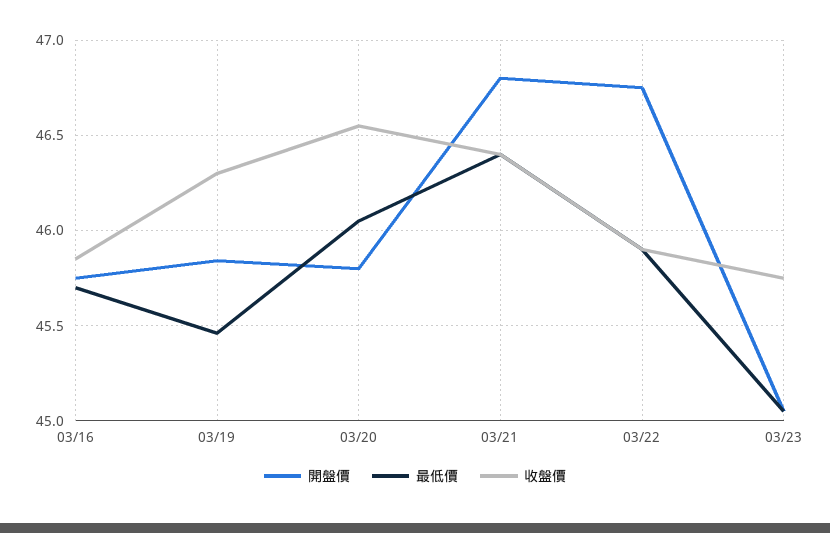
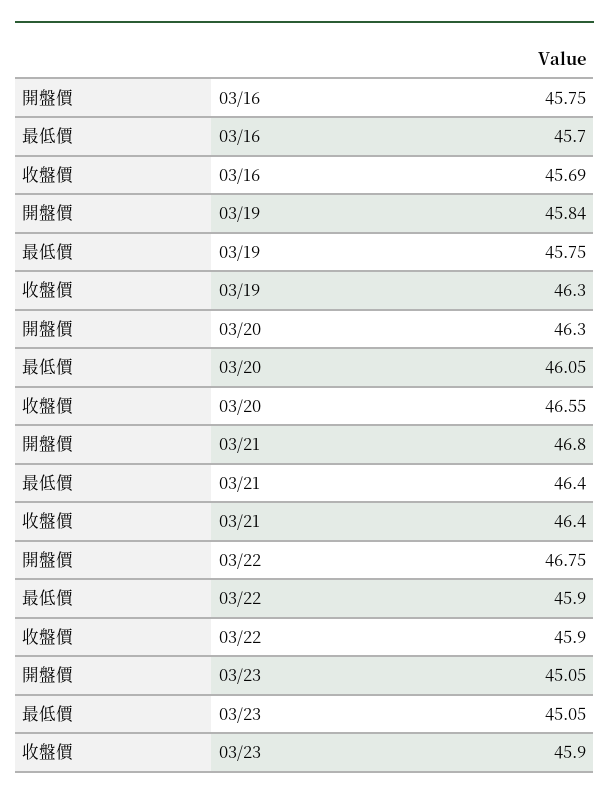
  {
    "開盤價": {
      "03/16": 45.75,
      "03/19": 45.84,
-     "03/20": 45.8,
+     "03/20": 46.3,
      "03/21": 46.8,
      "03/22": 46.75,
      "03/23": 45.05
    },
    "最低價": {
      "03/16": 45.7,
-     "03/19": 45.45,
+     "03/19": 45.75,
      "03/20": 46.05,
      "03/21": 46.4,
      "03/22": 45.9,
      "03/23": 45.05
    },
    "收盤價": {
-     "03/16": 45.85,
+     "03/16": 45.69,
      "03/19": 46.3,
      "03/20": 46.55,
      "03/21": 46.4,
      "03/22": 45.9,
-     "03/23": 45.75
+     "03/23": 45.9
    }
  }

